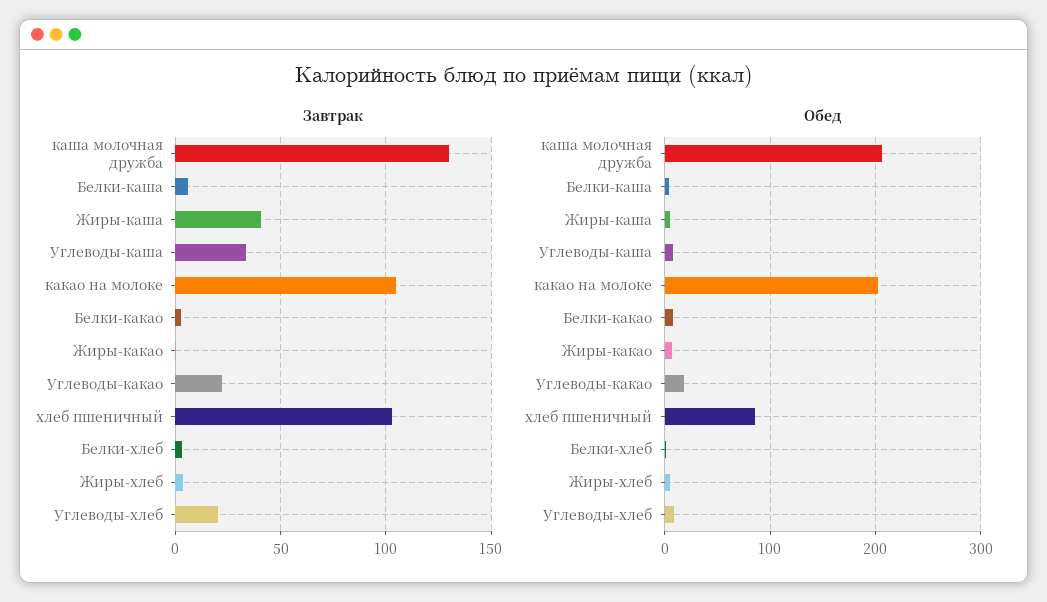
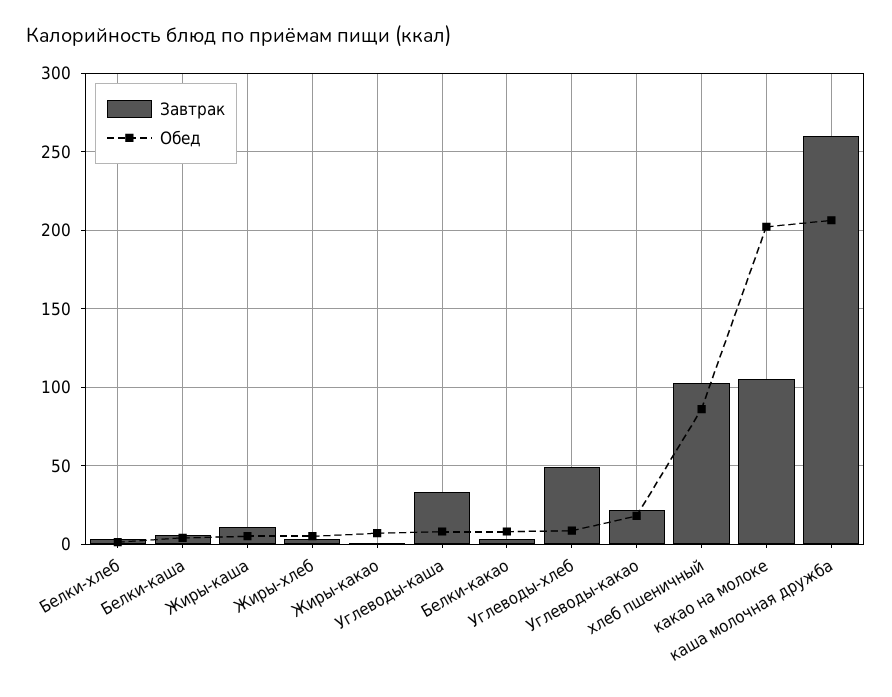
  {
    "Завтрак": {
-     "каша молочная дружба": 130,
+     "каша молочная дружба": 260,
      "Белки-каша": 5,
-     "Жиры-каша": 40,
+     "Жиры-каша": 10,
      "Углеводы-каша": 35,
      "какао на молоке": 105,
      "Белки-какао": 5,
      "Жиры-какао": 0,
      "Углеводы-какао": 20,
      "хлеб пшеничный": 105,
      "Белки-хлеб": 5,
      "Жиры-хлеб": 5,
-     "Углеводы-хлеб": 20
+     "Углеводы-хлеб": 50
    },
    "Обед": {
      "каша молочная дружба": 205,
      "Белки-каша": 5,
      "Жиры-каша": 5,
      "Углеводы-каша": 10,
      "какао на молоке": 200,
      "Белки-какао": 10,
      "Жиры-какао": 5,
      "Углеводы-какао": 20,
      "хлеб пшеничный": 85,
      "Белки-хлеб": 0,
      "Жиры-хлеб": 5,
      "Углеводы-хлеб": 10
    }
  }

